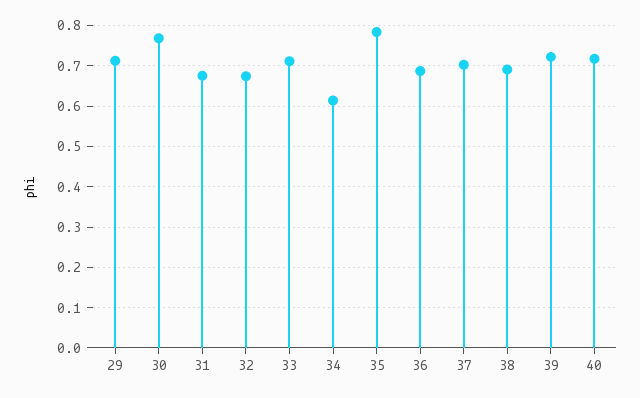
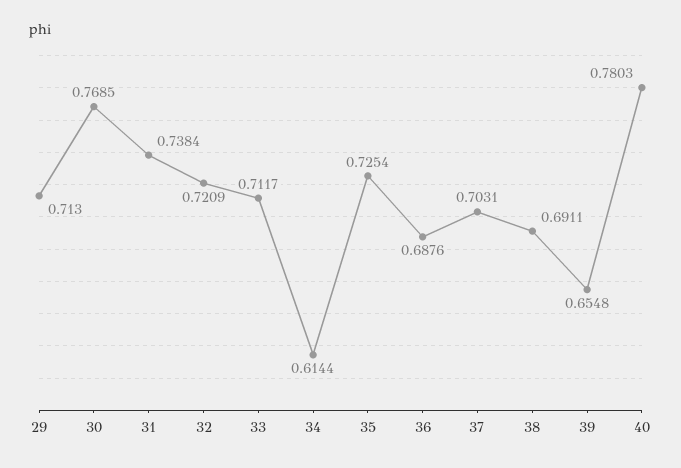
  {
    "29": 0.713,
    "30": 0.7685,
-   "31": 0.68,
+   "31": 0.7384,
-   "32": 0.68,
+   "32": 0.7209,
    "33": 0.7117,
    "34": 0.6144,
-   "35": 0.78,
+   "35": 0.7254,
    "36": 0.6876,
    "37": 0.7031,
    "38": 0.6911,
-   "39": 0.72,
+   "39": 0.6548,
-   "40": 0.72
+   "40": 0.7803
  }

